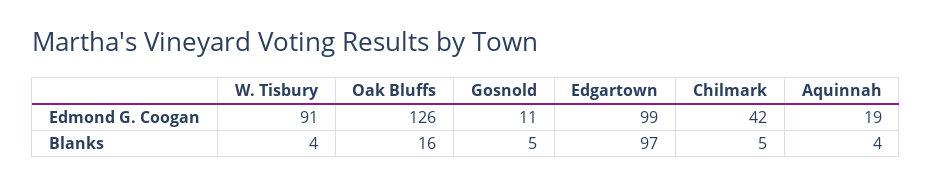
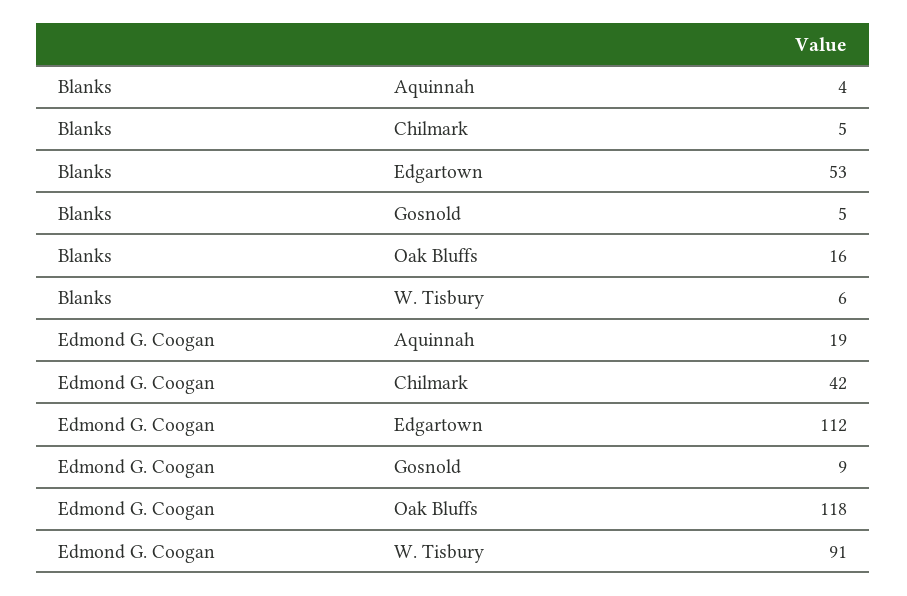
  {
    "W. Tisbury": {
      "Edmond G. Coogan": 91,
-     "Blanks": 4
+     "Blanks": 6
    },
    "Oak Bluffs": {
-     "Edmond G. Coogan": 126,
+     "Edmond G. Coogan": 118,
      "Blanks": 16
    },
    "Gosnold": {
-     "Edmond G. Coogan": 11,
+     "Edmond G. Coogan": 9,
      "Blanks": 5
    },
    "Edgartown": {
-     "Edmond G. Coogan": 99,
+     "Edmond G. Coogan": 112,
-     "Blanks": 97
+     "Blanks": 53
    },
    "Chilmark": {
      "Edmond G. Coogan": 42,
      "Blanks": 5
    },
    "Aquinnah": {
      "Edmond G. Coogan": 19,
      "Blanks": 4
    }
  }

